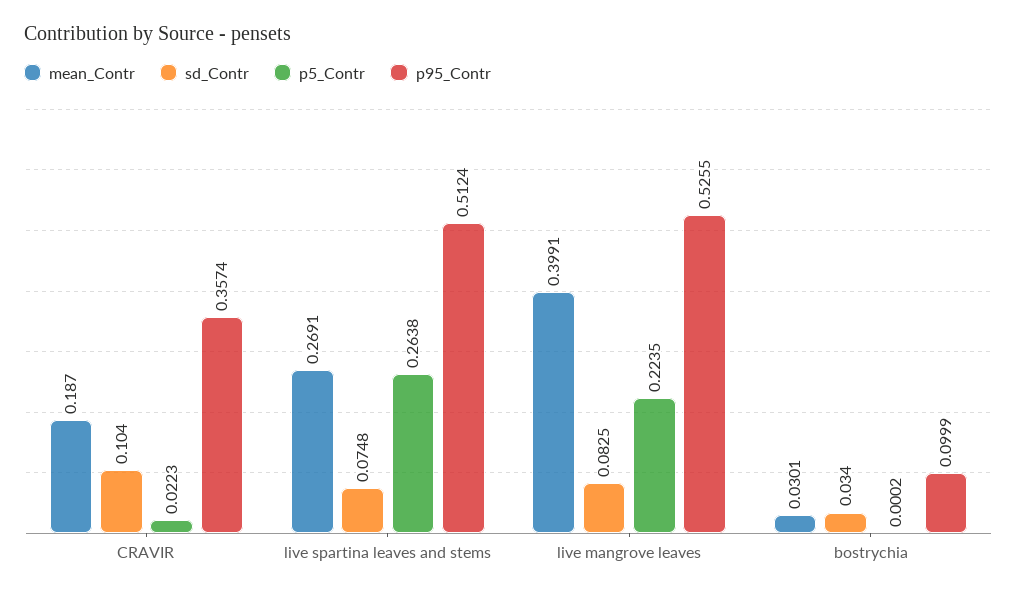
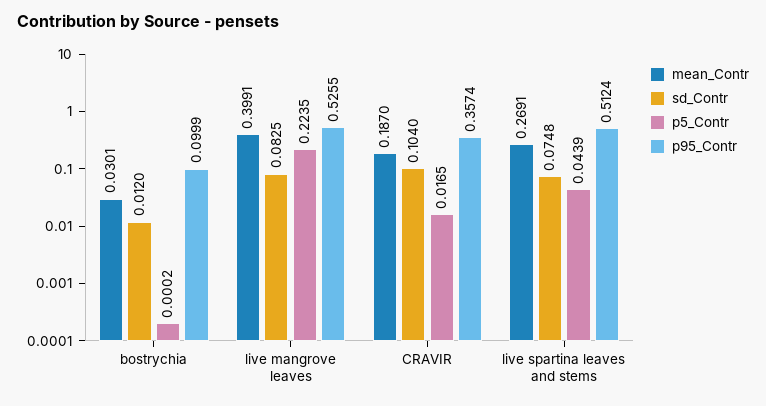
  {
    "mean_Contr": {
      "CRAVIR": 0.187,
      "live spartina leaves and stems": 0.2691,
      "live mangrove leaves": 0.3991,
      "bostrychia": 0.0301
    },
    "sd_Contr": {
      "CRAVIR": 0.104,
      "live spartina leaves and stems": 0.0748,
      "live mangrove leaves": 0.0825,
-     "bostrychia": 0.034
+     "bostrychia": 0.012
    },
    "p5_Contr": {
-     "CRAVIR": 0.0223,
+     "CRAVIR": 0.0165,
-     "live spartina leaves and stems": 0.2638,
+     "live spartina leaves and stems": 0.0439,
      "live mangrove leaves": 0.2235,
      "bostrychia": 0.0002
    },
    "p95_Contr": {
      "CRAVIR": 0.3574,
      "live spartina leaves and stems": 0.5124,
      "live mangrove leaves": 0.5255,
      "bostrychia": 0.0999
    }
  }

